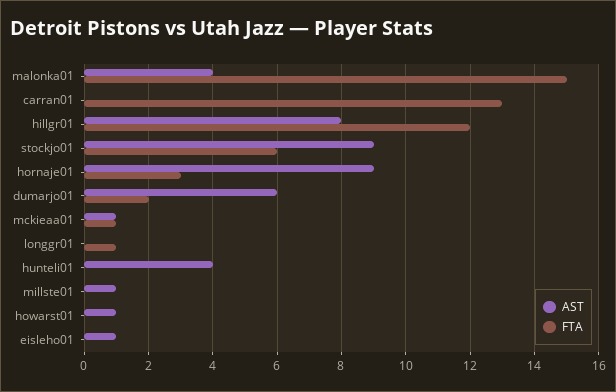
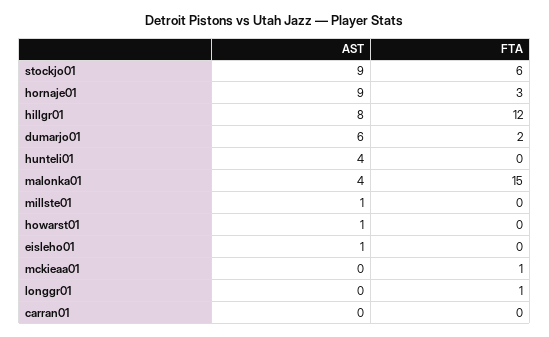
  {
    "AST": {
      "malonka01": 4,
      "carran01": 0,
      "hillgr01": 8,
      "stockjo01": 9,
      "hornaje01": 9,
      "dumarjo01": 6,
-     "mckieaa01": 1,
+     "mckieaa01": 0,
      "longgr01": 0,
      "hunteli01": 4,
      "millste01": 1,
      "howarst01": 1,
      "eisleho01": 1
    },
    "FTA": {
      "malonka01": 15,
-     "carran01": 13,
+     "carran01": 0,
      "hillgr01": 12,
      "stockjo01": 6,
      "hornaje01": 3,
      "dumarjo01": 2,
      "mckieaa01": 1,
      "longgr01": 1,
      "hunteli01": 0,
      "millste01": 0,
      "howarst01": 0,
      "eisleho01": 0
    }
  }

